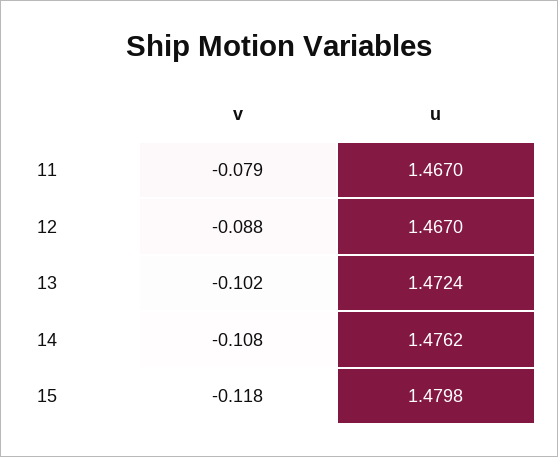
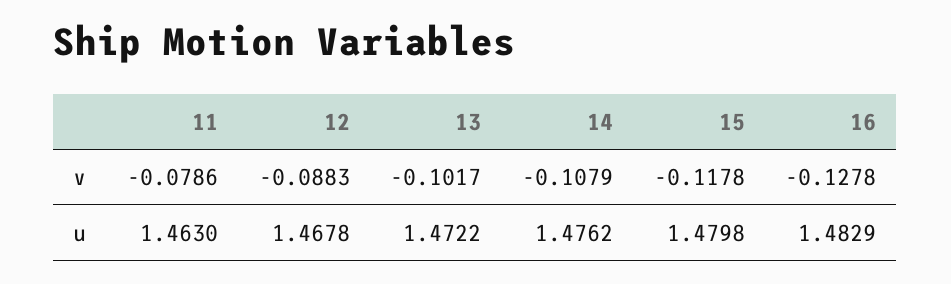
  {
    "v": {
      "11": -0.0786,
      "12": -0.0883,
      "13": -0.1017,
      "14": -0.1079,
-     "15": -0.1178
+     "15": -0.1178,
+     "16": -0.1278
    },
    "u": {
-     "11": 1.467,
+     "11": 1.463,
-     "12": 1.467,
+     "12": 1.4678,
-     "13": 1.4724,
+     "13": 1.4722,
      "14": 1.4762,
-     "15": 1.4798
+     "15": 1.4798,
+     "16": 1.4829
    }
  }

